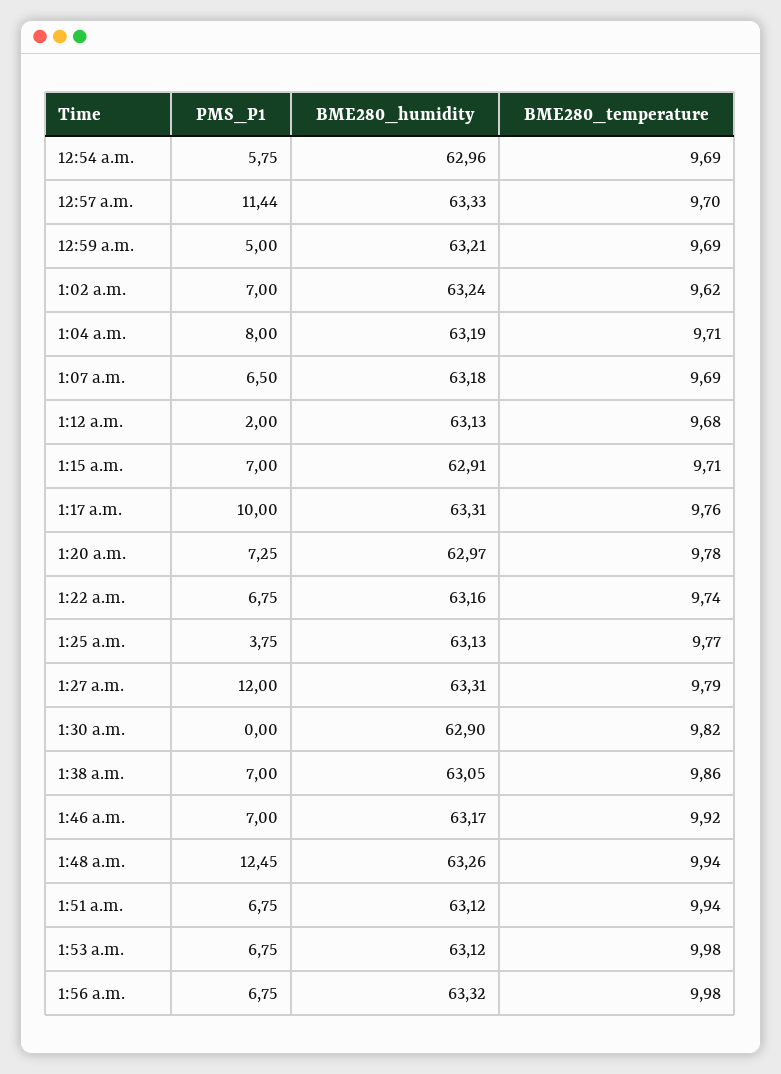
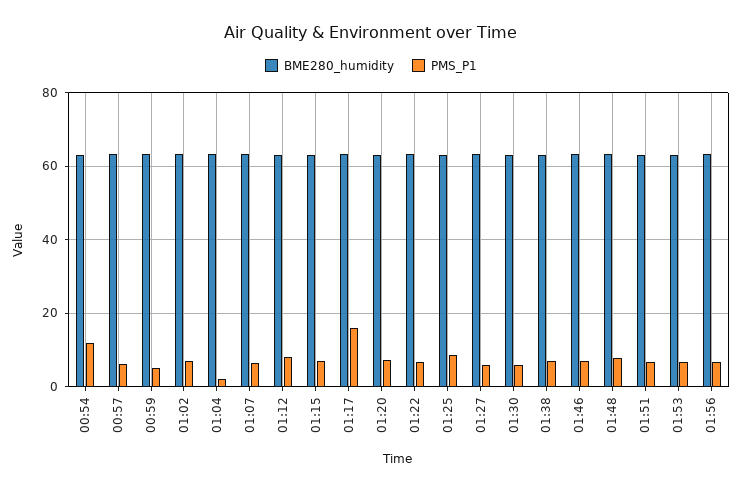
  {
    "PMS_P1": {
-     "12:54 a.m.": 5.75,
+     "12:54 a.m.": 12,
-     "12:57 a.m.": 11.44,
+     "12:57 a.m.": 6,
      "12:59 a.m.": 5,
      "1:02 a.m.": 7,
-     "1:04 a.m.": 8,
+     "1:04 a.m.": 2,
      "1:07 a.m.": 6.5,
-     "1:12 a.m.": 2,
+     "1:12 a.m.": 8,
      "1:15 a.m.": 7,
-     "1:17 a.m.": 10,
+     "1:17 a.m.": 16,
      "1:20 a.m.": 7.25,
      "1:22 a.m.": 6.75,
-     "1:25 a.m.": 3.75,
+     "1:25 a.m.": 8,
-     "1:27 a.m.": 12,
+     "1:27 a.m.": 6,
-     "1:30 a.m.": 0,
+     "1:30 a.m.": 6,
      "1:38 a.m.": 7,
      "1:46 a.m.": 7,
-     "1:48 a.m.": 12.45,
+     "1:48 a.m.": 8,
      "1:51 a.m.": 6.75,
      "1:53 a.m.": 6.75,
      "1:56 a.m.": 6.75
    },
    "BME280_humidity": {
      "12:54 a.m.": 62.96,
      "12:57 a.m.": 63.33,
      "12:59 a.m.": 63.21,
      "1:02 a.m.": 63.24,
      "1:04 a.m.": 63.19,
      "1:07 a.m.": 63.18,
      "1:12 a.m.": 63.13,
      "1:15 a.m.": 62.91,
      "1:17 a.m.": 63.31,
      "1:20 a.m.": 62.97,
      "1:22 a.m.": 63.16,
      "1:25 a.m.": 63.13,
      "1:27 a.m.": 63.31,
      "1:30 a.m.": 62.9,
      "1:38 a.m.": 63.05,
      "1:46 a.m.": 63.17,
      "1:48 a.m.": 63.26,
      "1:51 a.m.": 63.12,
      "1:53 a.m.": 63.12,
      "1:56 a.m.": 63.32
-   },
+   }
-   "BME280_temperature": {
-     "12:54 a.m.": 9.69,
-     "12:57 a.m.": 9.7,
-     "12:59 a.m.": 9.69,
-     "1:02 a.m.": 9.62,
-     "1:04 a.m.": 9.71,
-     "1:07 a.m.": 9.69,
-     "1:12 a.m.": 9.68,
-     "1:15 a.m.": 9.71,
-     "1:17 a.m.": 9.76,
-     "1:20 a.m.": 9.78,
-     "1:22 a.m.": 9.74,
-     "1:25 a.m.": 9.77,
-     "1:27 a.m.": 9.79,
-     "1:30 a.m.": 9.82,
-     "1:38 a.m.": 9.86,
-     "1:46 a.m.": 9.92,
-     "1:48 a.m.": 9.94,
-     "1:51 a.m.": 9.94,
-     "1:53 a.m.": 9.98,
-     "1:56 a.m.": 9.98
-   }
  }

